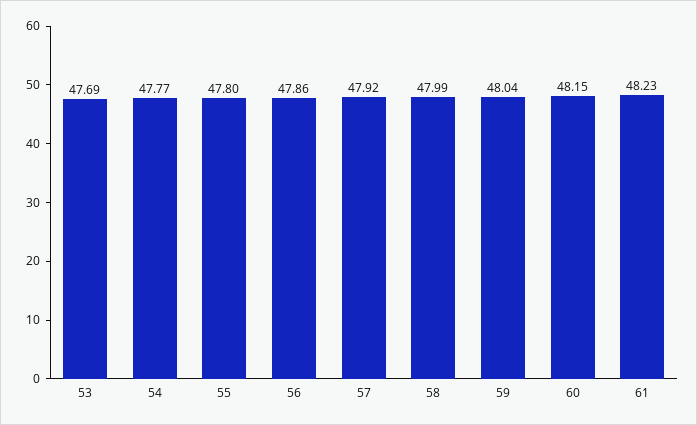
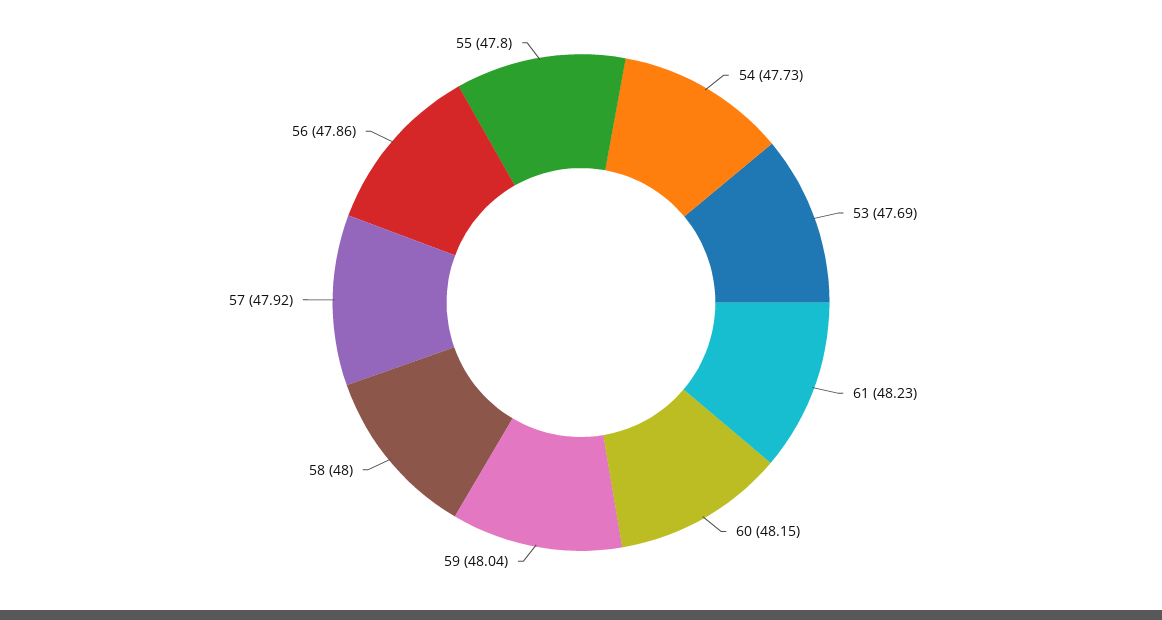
  {
    "53": 47.69,
-   "54": 47.77,
+   "54": 47.73,
    "55": 47.8,
    "56": 47.86,
    "57": 47.92,
-   "58": 47.99,
+   "58": 48,
    "59": 48.04,
    "60": 48.15,
    "61": 48.23
  }

